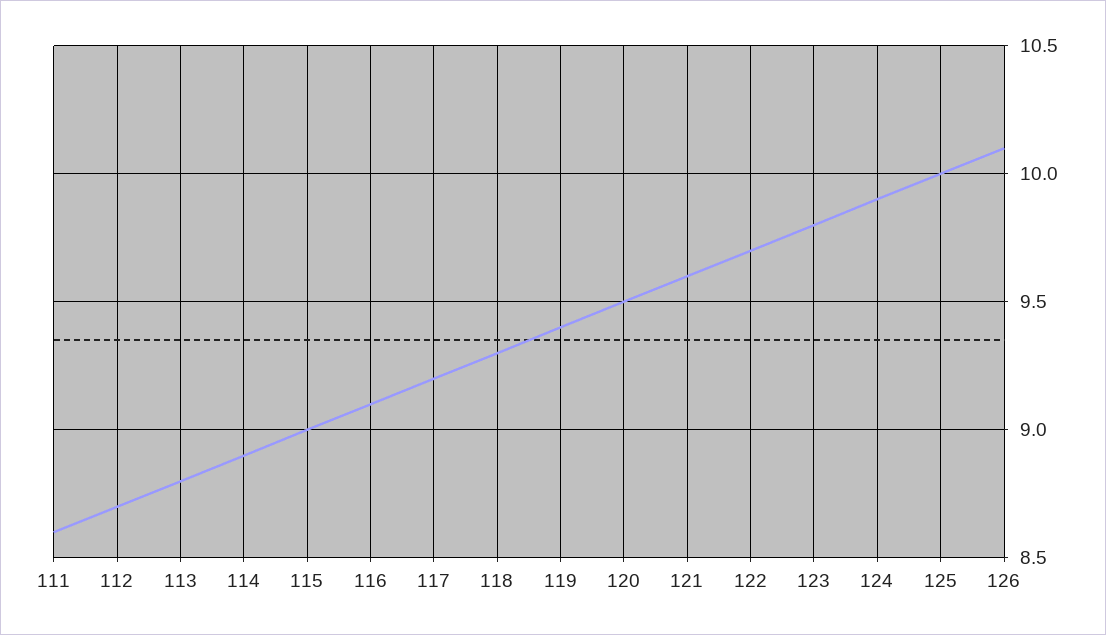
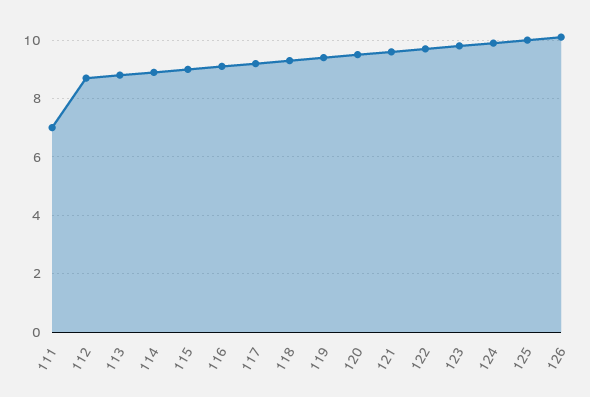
  {
-   "111": 8.6,
+   "111": 7,
    "112": 8.7,
    "113": 8.8,
    "114": 8.9,
    "115": 9,
    "116": 9.1,
    "117": 9.2,
    "118": 9.3,
    "119": 9.4,
    "120": 9.5,
    "121": 9.6,
    "122": 9.7,
    "123": 9.8,
    "124": 9.9,
    "125": 10,
    "126": 10.1
  }

